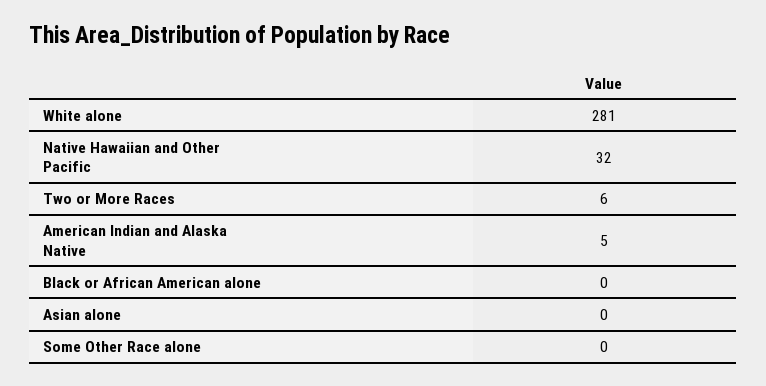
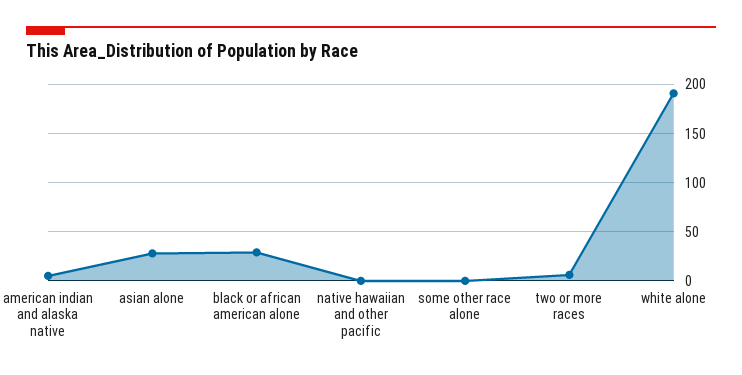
  {
-   "White alone": 281,
+   "White alone": 190,
-   "Native Hawaiian and Other Pacific": 32,
+   "Native Hawaiian and Other Pacific": 0,
    "Two or More Races": 6,
    "American Indian and Alaska Native": 5,
-   "Black or African American alone": 0,
+   "Black or African American alone": 30,
-   "Asian alone": 0,
+   "Asian alone": 30,
    "Some Other Race alone": 0
  }

